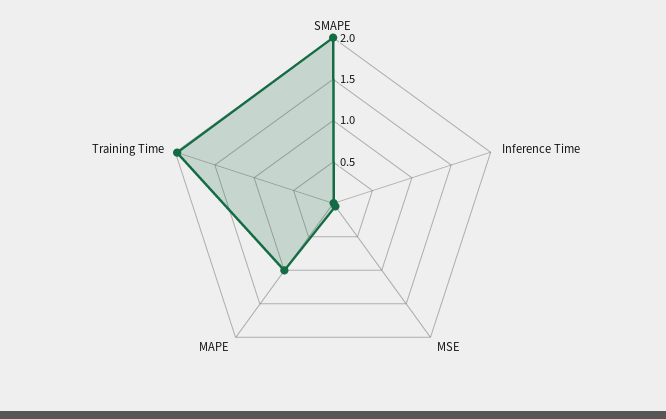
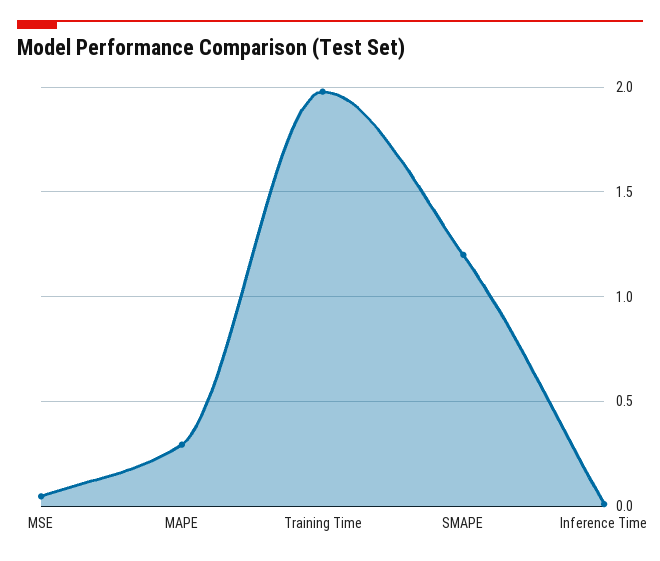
  {
-   "SMAPE": 2,
+   "SMAPE": 1.2,
    "Inference Time": 0,
    "MSE": 0.05,
-   "MAPE": 1,
+   "MAPE": 0.3,
    "Training Time": 2
  }

